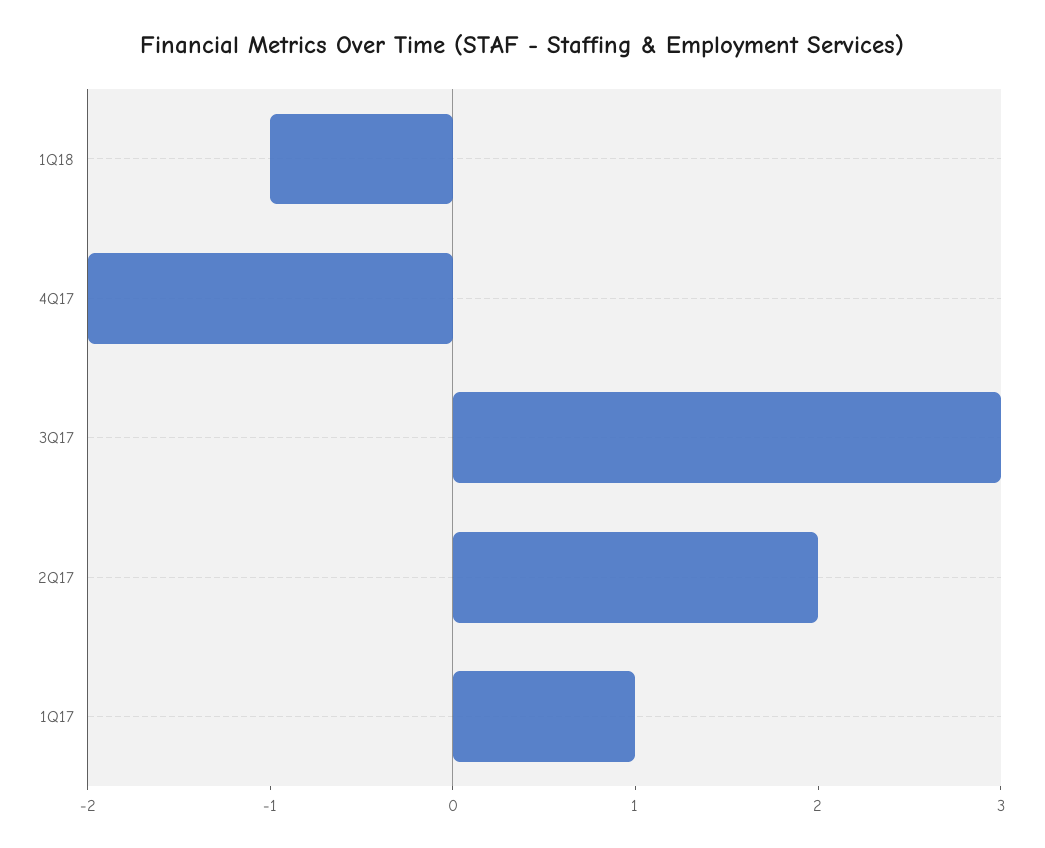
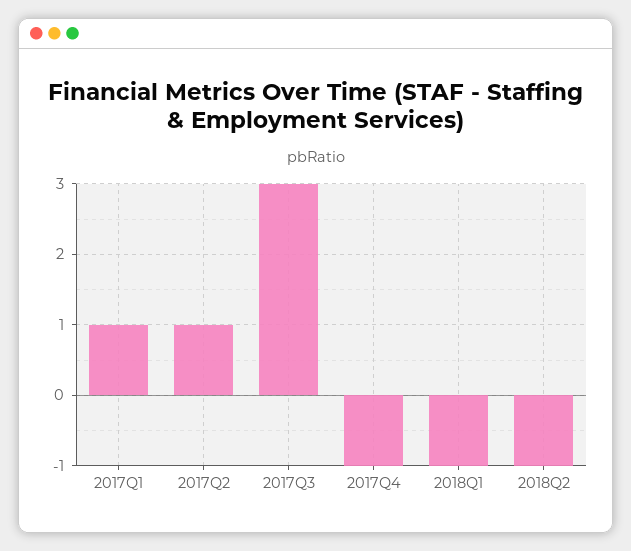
  {
    "1Q18": -1,
-   "4Q17": -2,
+   "4Q17": -1,
    "3Q17": 3,
-   "2Q17": 2,
+   "2Q17": 1,
-   "1Q17": 1
+   "1Q17": 1,
+   "2018Q2": -1
  }

